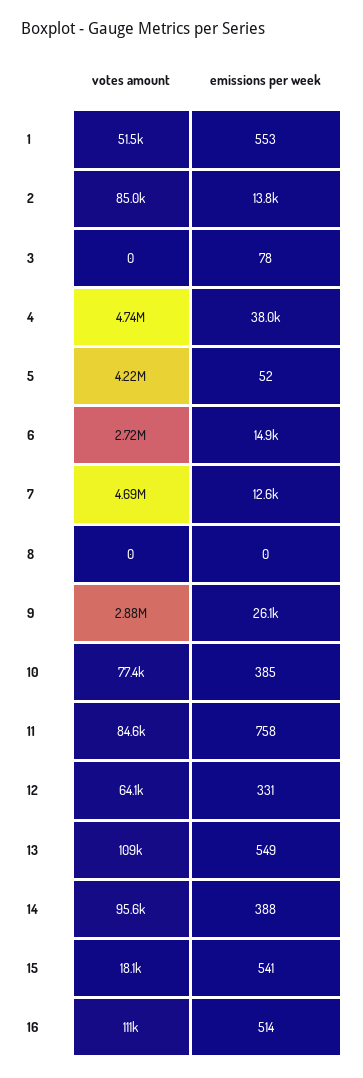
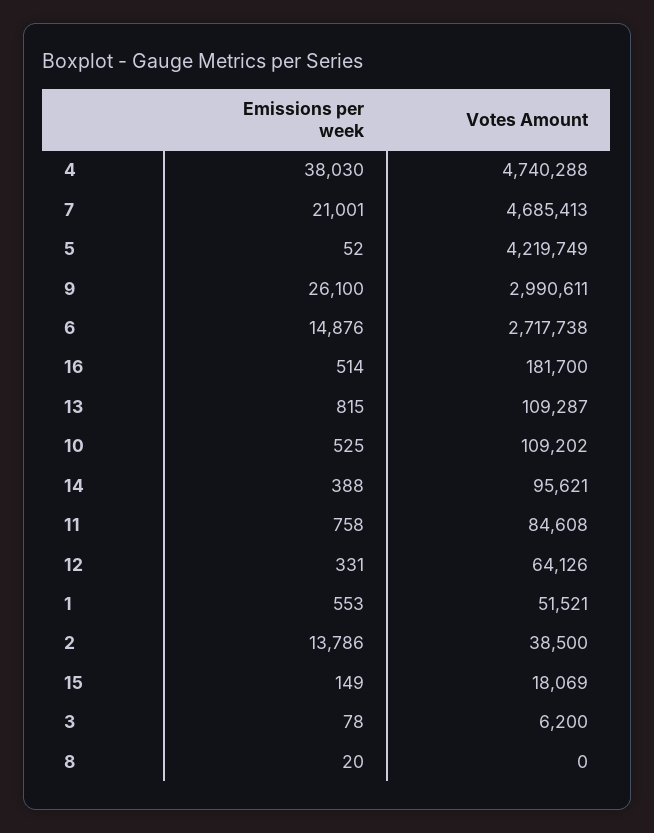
  {
    "votes amount": {
      "1": 51521,
-     "2": 85000,
+     "2": 38500,
-     "3": 0,
+     "3": 6200,
      "4": 4740288,
      "5": 4219749,
      "6": 2717738,
      "7": 4685413,
      "8": 0,
-     "9": 2880000,
+     "9": 2990611,
-     "10": 77400,
+     "10": 109202,
      "11": 84608,
      "12": 64126,
      "13": 109287,
      "14": 95621,
      "15": 18069,
-     "16": 111000
+     "16": 181700
    },
    "emissions per week": {
      "1": 553,
      "2": 13786,
      "3": 78,
      "4": 38030,
      "5": 52,
      "6": 14876,
-     "7": 12600,
+     "7": 21001,
-     "8": 0,
+     "8": 20,
      "9": 26100,
-     "10": 385,
+     "10": 525,
      "11": 758,
      "12": 331,
-     "13": 549,
+     "13": 815,
      "14": 388,
-     "15": 541,
+     "15": 149,
      "16": 514
    }
  }

